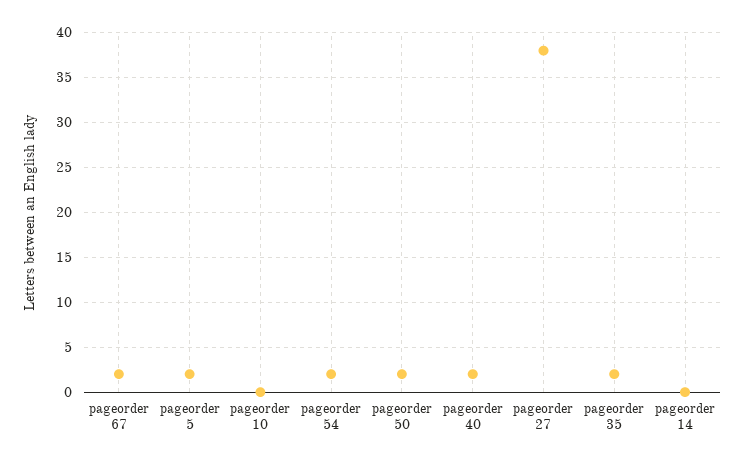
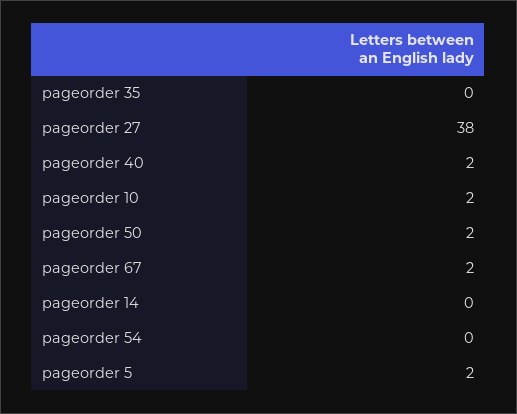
  {
    "pageorder 67": 2,
    "pageorder 5": 2,
-   "pageorder 10": 0,
+   "pageorder 10": 2,
-   "pageorder 54": 2,
+   "pageorder 54": 0,
    "pageorder 50": 2,
    "pageorder 40": 2,
    "pageorder 27": 38,
-   "pageorder 35": 2,
+   "pageorder 35": 0,
    "pageorder 14": 0
  }

